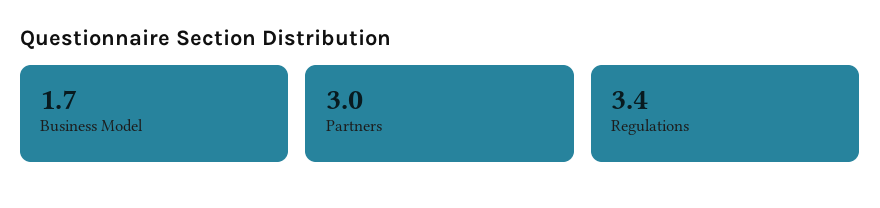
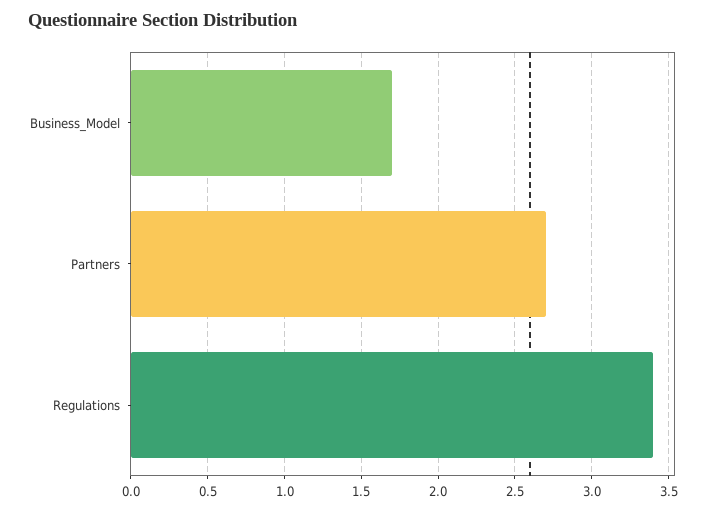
  {
    "Business Model": 1.7,
-   "Partners": 3,
+   "Partners": 2.7,
    "Regulations": 3.4
  }

